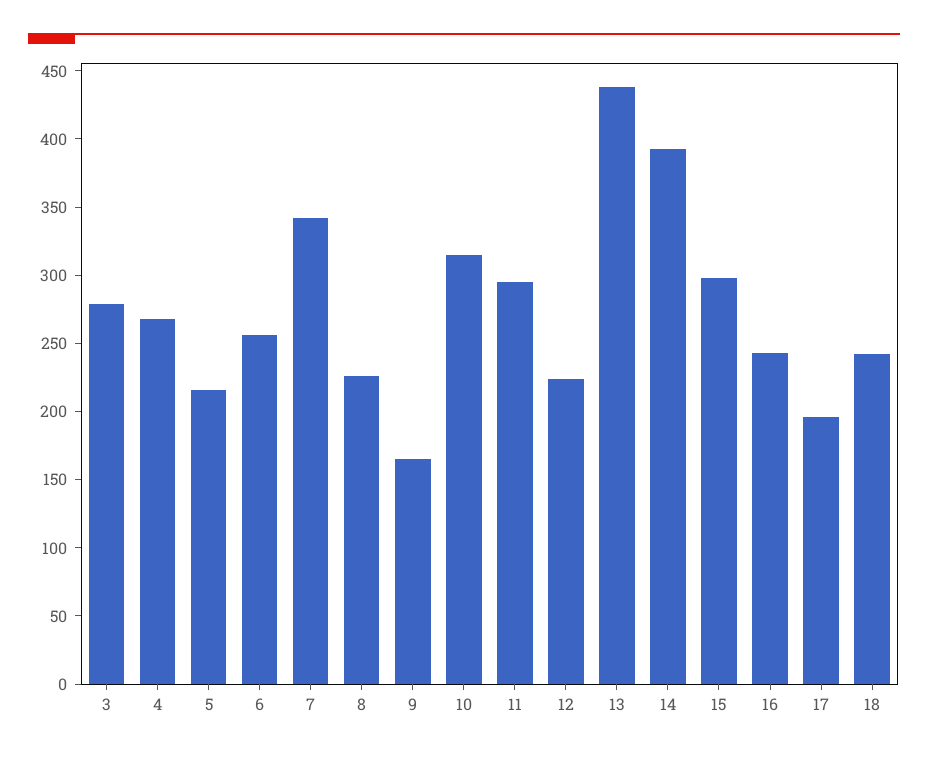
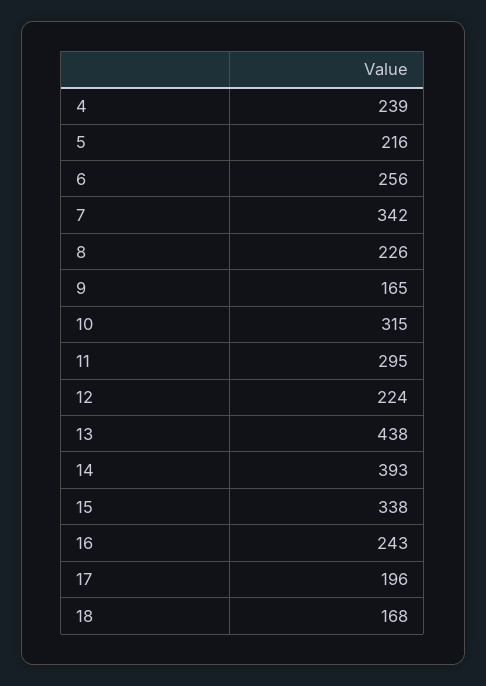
  {
-   "3": 280,
-   "4": 270,
+   "4": 239,
    "5": 216,
    "6": 256,
    "7": 342,
    "8": 226,
    "9": 165,
    "10": 315,
    "11": 295,
    "12": 224,
    "13": 438,
    "14": 393,
-   "15": 300,
+   "15": 338,
    "16": 243,
    "17": 196,
-   "18": 240
+   "18": 168
  }

